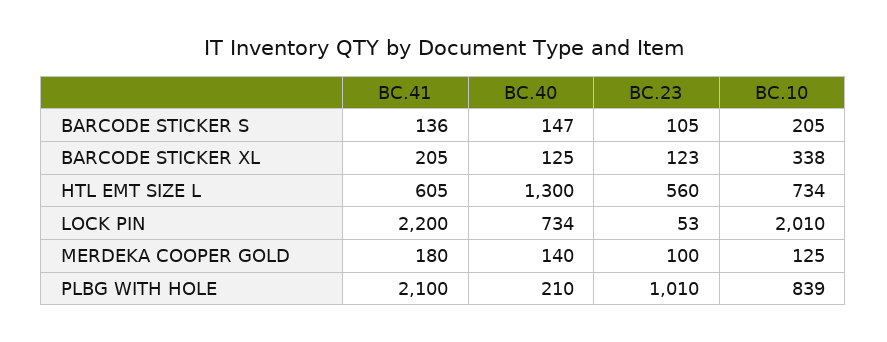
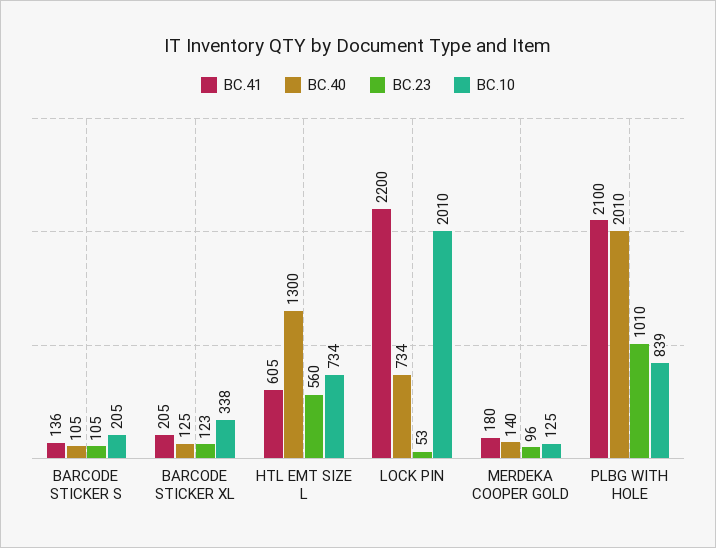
  {
    "BC.41": {
      "BARCODE STICKER S": 136,
      "BARCODE STICKER XL": 205,
      "HTL EMT SIZE L": 605,
      "LOCK PIN": 2200,
      "MERDEKA COOPER GOLD": 180,
      "PLBG WITH HOLE": 2100
    },
    "BC.40": {
-     "BARCODE STICKER S": 147,
+     "BARCODE STICKER S": 105,
      "BARCODE STICKER XL": 125,
      "HTL EMT SIZE L": 1300,
      "LOCK PIN": 734,
      "MERDEKA COOPER GOLD": 140,
-     "PLBG WITH HOLE": 210
+     "PLBG WITH HOLE": 2010
    },
    "BC.23": {
      "BARCODE STICKER S": 105,
      "BARCODE STICKER XL": 123,
      "HTL EMT SIZE L": 560,
      "LOCK PIN": 53,
-     "MERDEKA COOPER GOLD": 100,
+     "MERDEKA COOPER GOLD": 96,
      "PLBG WITH HOLE": 1010
    },
    "BC.10": {
      "BARCODE STICKER S": 205,
      "BARCODE STICKER XL": 338,
      "HTL EMT SIZE L": 734,
      "LOCK PIN": 2010,
      "MERDEKA COOPER GOLD": 125,
      "PLBG WITH HOLE": 839
    }
  }

